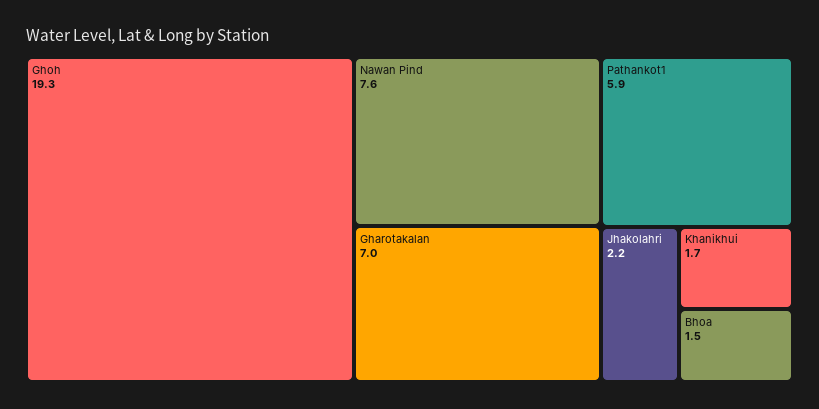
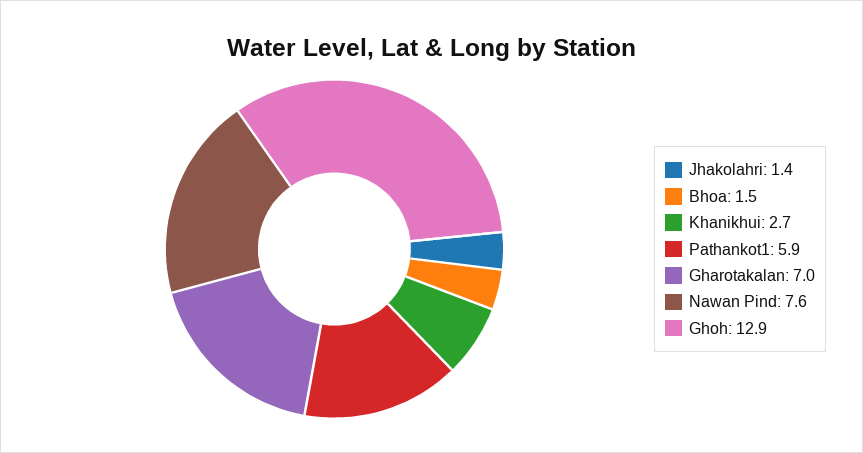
  {
-   "Ghoh": 19.3,
+   "Ghoh": 12.9,
    "Nawan Pind": 7.6,
    "Gharotakalan": 7,
    "Pathankot1": 5.9,
-   "Jhakolahri": 2.2,
+   "Jhakolahri": 1.4,
-   "Khanikhui": 1.7,
+   "Khanikhui": 2.7,
    "Bhoa": 1.5
  }

